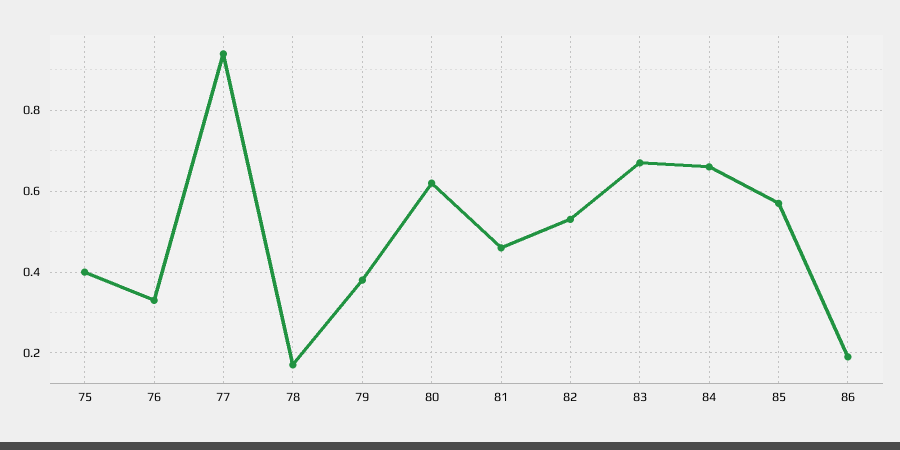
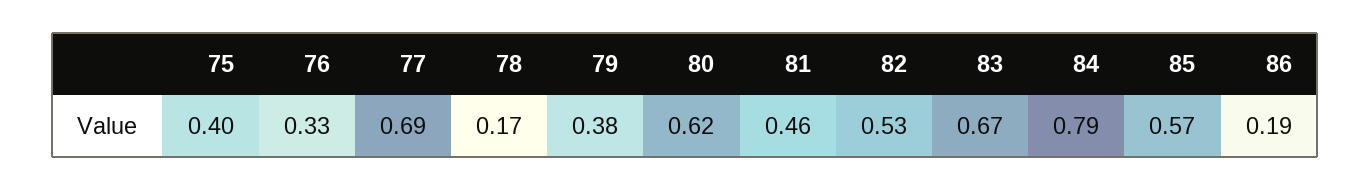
  {
    "75": 0.4,
    "76": 0.33,
-   "77": 0.95,
+   "77": 0.69,
    "78": 0.17,
    "79": 0.38,
    "80": 0.62,
    "81": 0.46,
    "82": 0.53,
    "83": 0.67,
-   "84": 0.65,
+   "84": 0.79,
    "85": 0.57,
    "86": 0.19
  }

